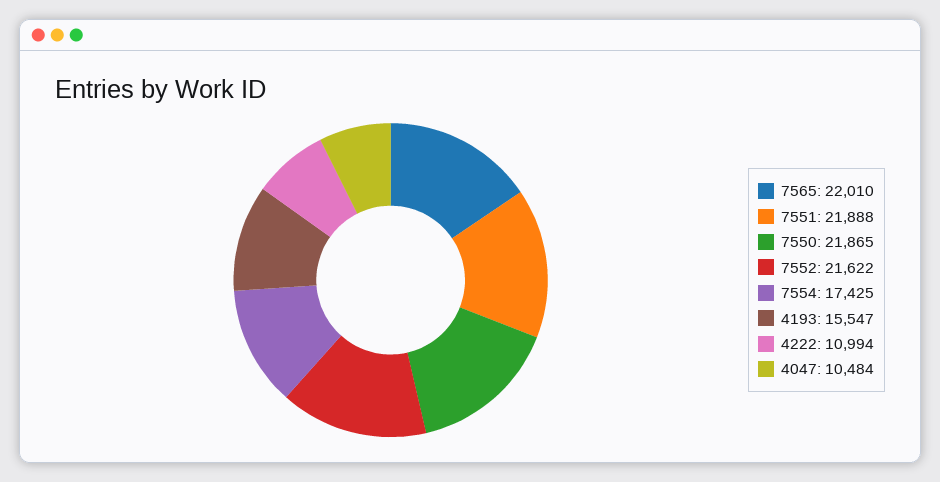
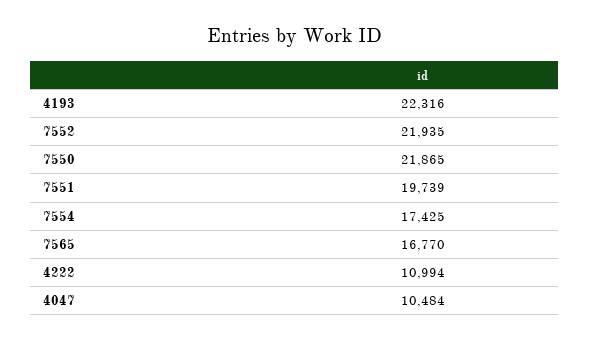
  {
-   "7565": 22010,
+   "7565": 16770,
-   "7551": 21888,
+   "7551": 19739,
    "7550": 21865,
-   "7552": 21622,
+   "7552": 21935,
    "7554": 17425,
-   "4193": 15547,
+   "4193": 22316,
    "4222": 10994,
    "4047": 10484
  }

